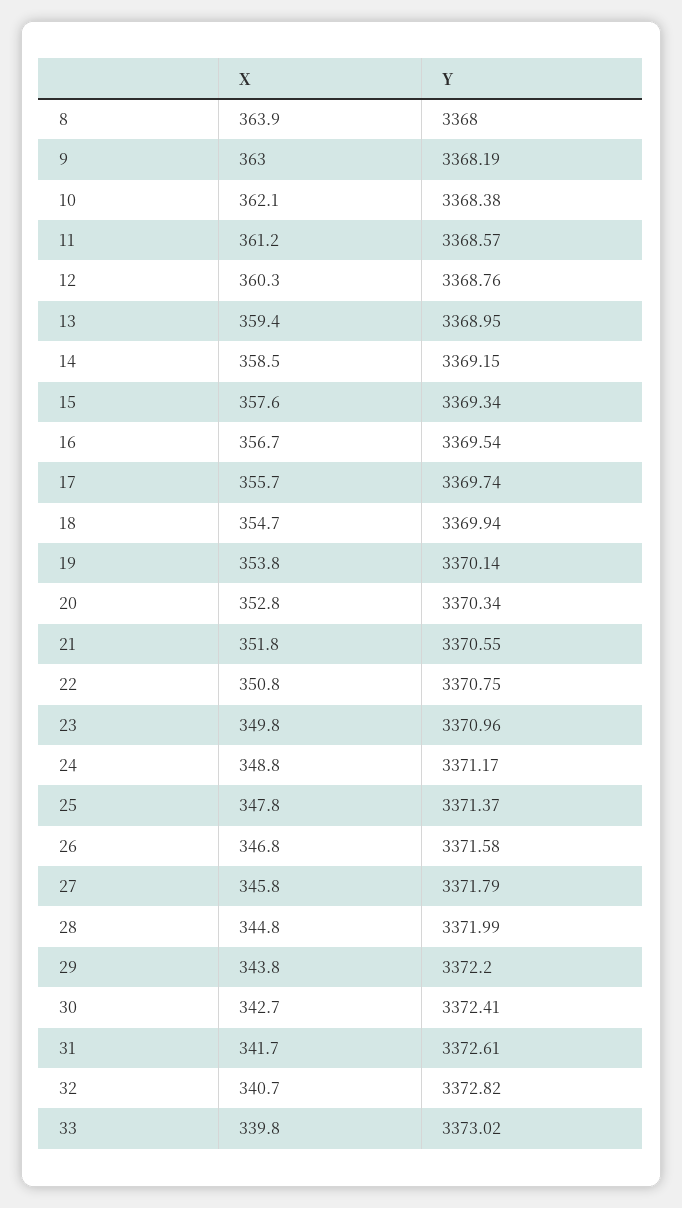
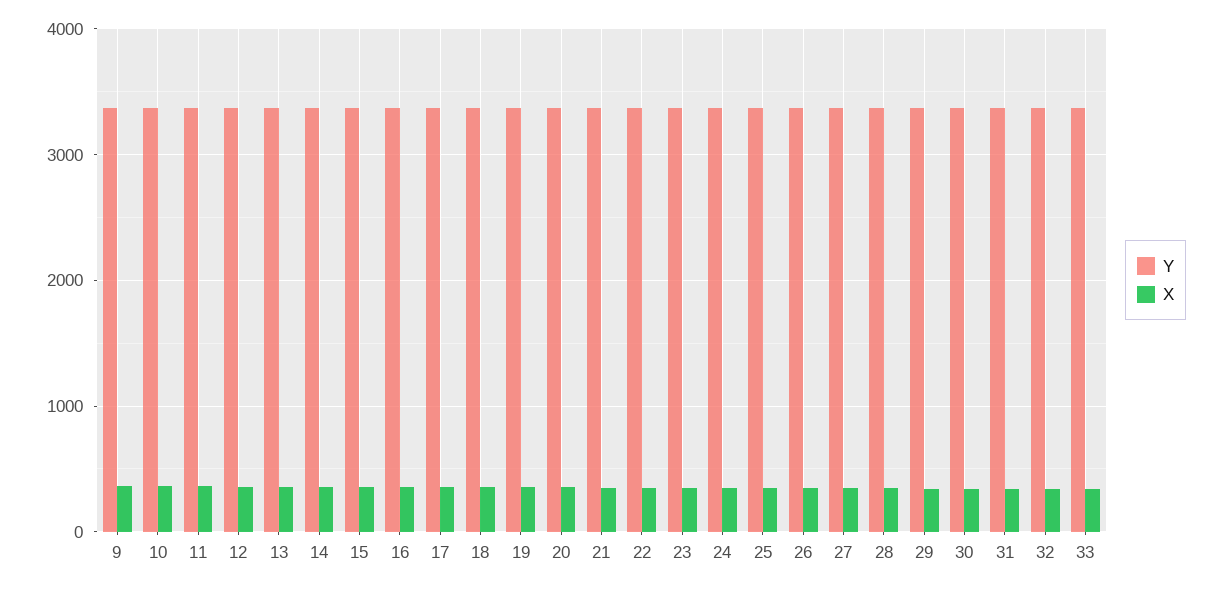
  {
    "X": {
-     "8": 363.9,
      "9": 363,
      "10": 362.1,
      "11": 361.2,
      "12": 360.3,
      "13": 359.4,
      "14": 358.5,
      "15": 357.6,
      "16": 356.7,
      "17": 355.7,
      "18": 354.7,
      "19": 353.8,
      "20": 352.8,
      "21": 351.8,
      "22": 350.8,
      "23": 349.8,
      "24": 348.8,
      "25": 347.8,
      "26": 346.8,
      "27": 345.8,
      "28": 344.8,
      "29": 343.8,
      "30": 342.7,
      "31": 341.7,
      "32": 340.7,
      "33": 339.8
    },
    "Y": {
-     "8": 3368,
      "9": 3368.19,
      "10": 3368.38,
      "11": 3368.57,
      "12": 3368.76,
      "13": 3368.95,
      "14": 3369.15,
      "15": 3369.34,
      "16": 3369.54,
      "17": 3369.74,
      "18": 3369.94,
      "19": 3370.14,
      "20": 3370.34,
      "21": 3370.55,
      "22": 3370.75,
      "23": 3370.96,
      "24": 3371.17,
      "25": 3371.37,
      "26": 3371.58,
      "27": 3371.79,
      "28": 3371.99,
      "29": 3372.2,
      "30": 3372.41,
      "31": 3372.61,
      "32": 3372.82,
      "33": 3373.02
    }
  }

